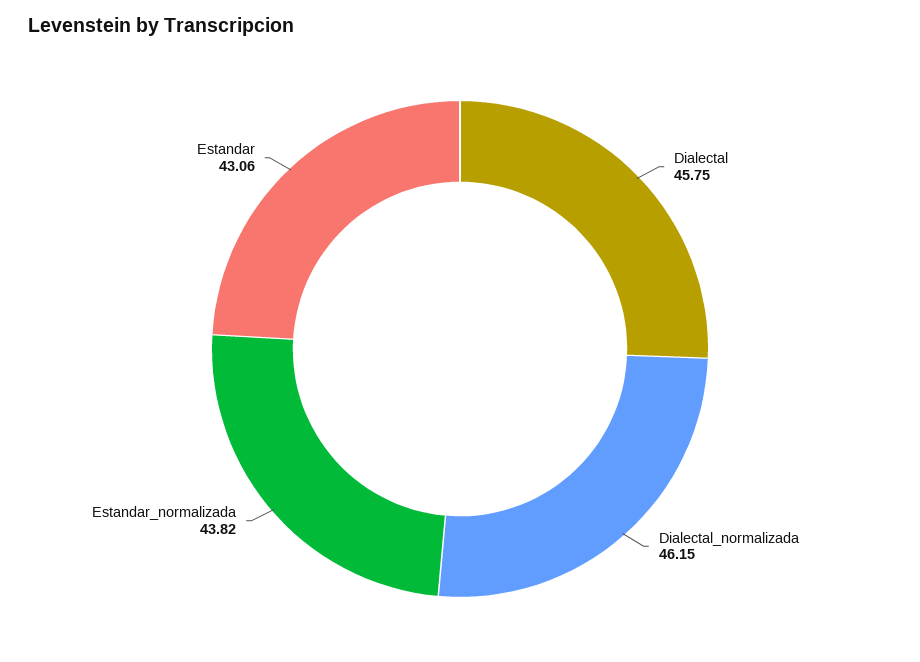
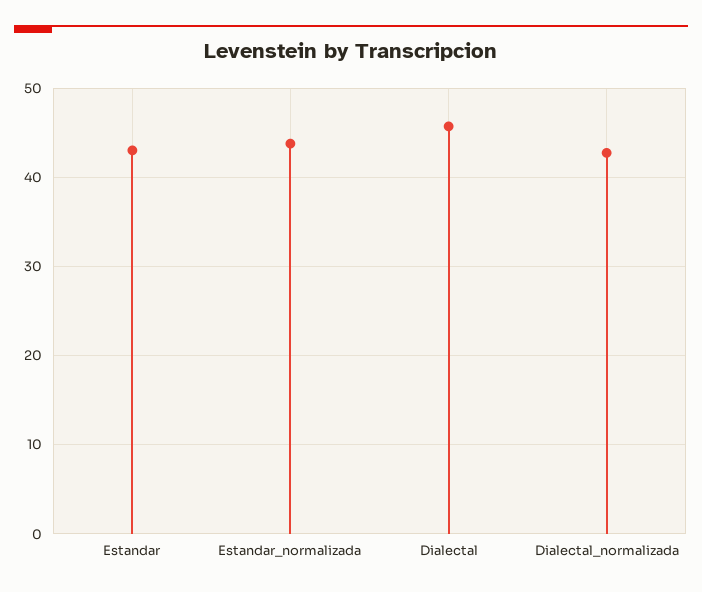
  {
    "Dialectal": 45.75,
-   "Dialectal_normalizada": 46.15,
+   "Dialectal_normalizada": 43,
    "Estandar_normalizada": 43.82,
    "Estandar": 43.06
  }

